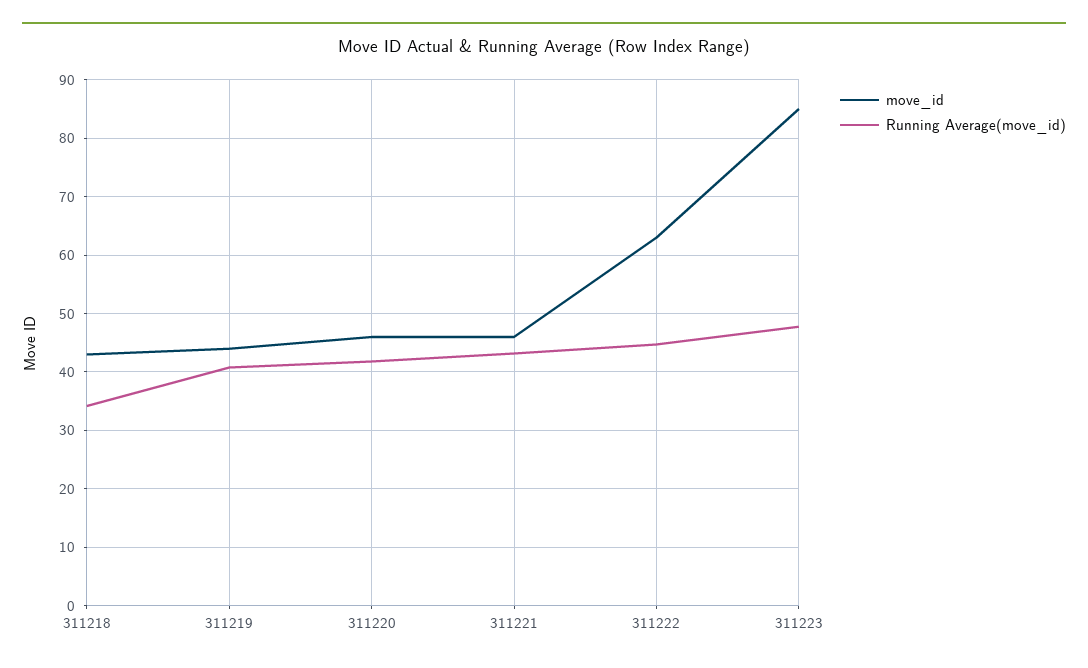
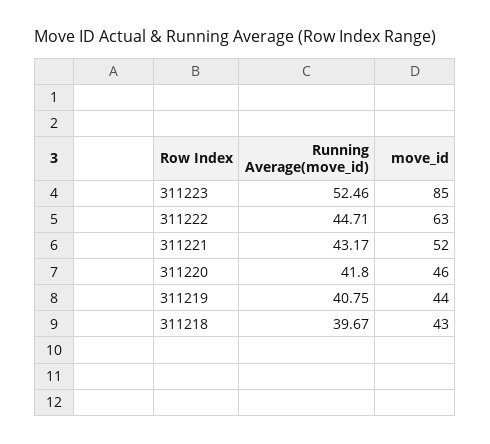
  {
    "move_id": {
      "311218": 43,
      "311219": 44,
      "311220": 46,
-     "311221": 46,
+     "311221": 52,
      "311222": 63,
      "311223": 85
    },
    "Running Average(move_id)": {
-     "311218": 34,
+     "311218": 39.67,
      "311219": 40.75,
      "311220": 41.8,
      "311221": 43.17,
      "311222": 44.71,
-     "311223": 48
+     "311223": 52.46
    }
  }

